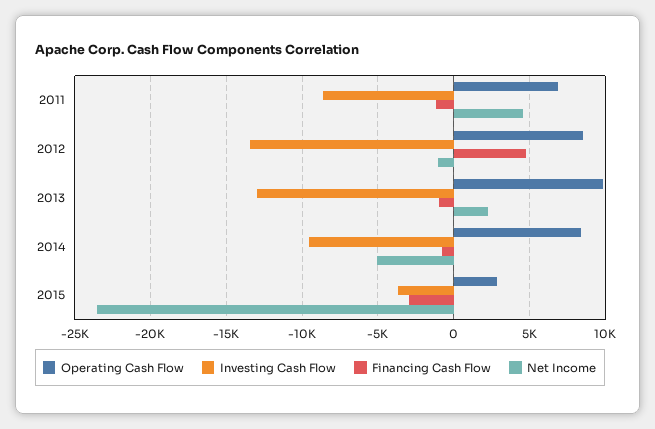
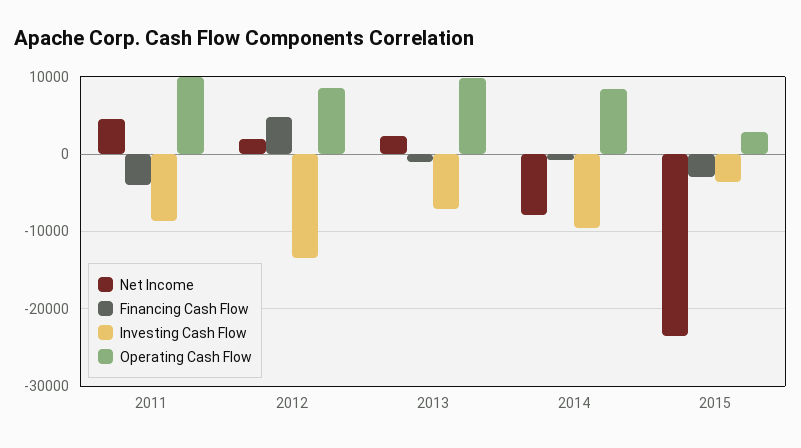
  {
    "Operating Cash Flow": {
-     "2011": 7000,
+     "2011": 10000,
      "2012": 8500,
      "2013": 10000,
      "2014": 8500,
      "2015": 3000
    },
    "Investing Cash Flow": {
      "2011": -8500,
      "2012": -13500,
-     "2013": -13000,
+     "2013": -7000,
      "2014": -9500,
      "2015": -3500
    },
    "Financing Cash Flow": {
-     "2011": -1000,
+     "2011": -4000,
      "2012": 5000,
      "2013": -1000,
      "2014": -1000,
      "2015": -3000
    },
    "Net Income": {
      "2011": 4500,
-     "2012": -1000,
+     "2012": 2000,
      "2013": 2500,
-     "2014": -5000,
+     "2014": -8000,
      "2015": -23500
    }
  }

